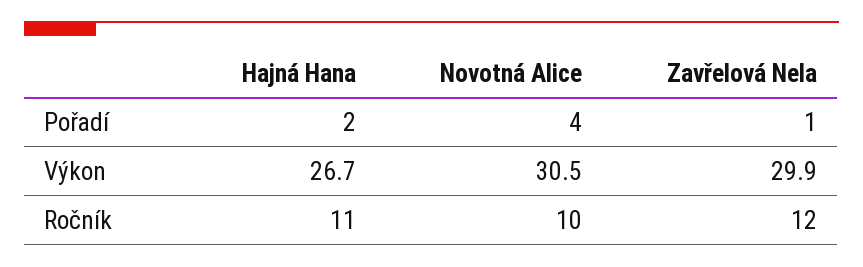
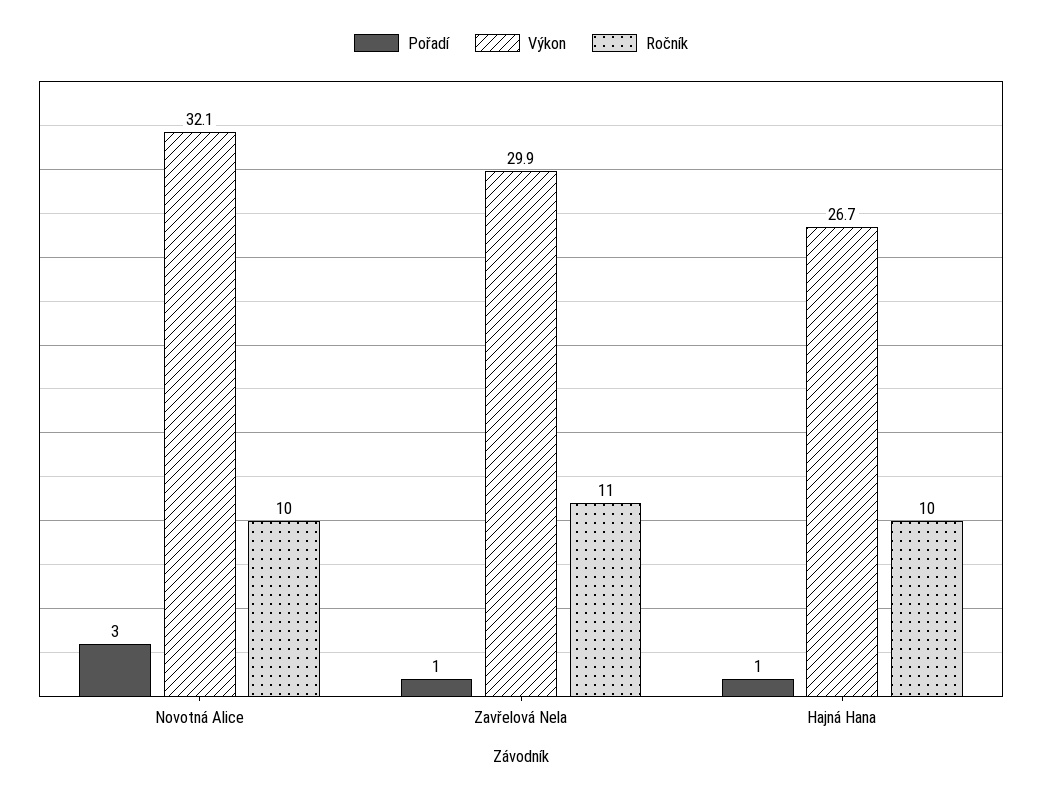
  {
    "Pořadí": {
-     "Hajná Hana": 2,
+     "Hajná Hana": 1,
-     "Novotná Alice": 4,
+     "Novotná Alice": 3,
      "Zavřelová Nela": 1
    },
    "Výkon": {
      "Hajná Hana": 26.7,
-     "Novotná Alice": 30.5,
+     "Novotná Alice": 32.1,
      "Zavřelová Nela": 29.9
    },
    "Ročník": {
-     "Hajná Hana": 11,
+     "Hajná Hana": 10,
      "Novotná Alice": 10,
-     "Zavřelová Nela": 12
+     "Zavřelová Nela": 11
    }
  }

